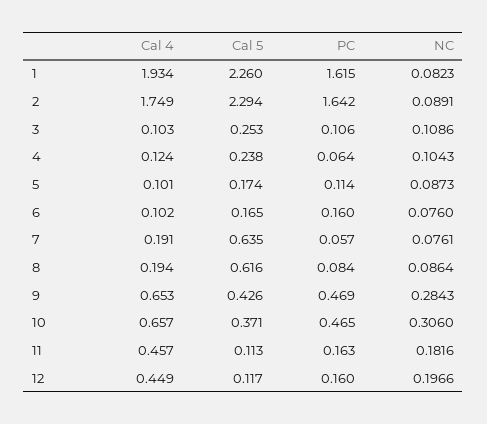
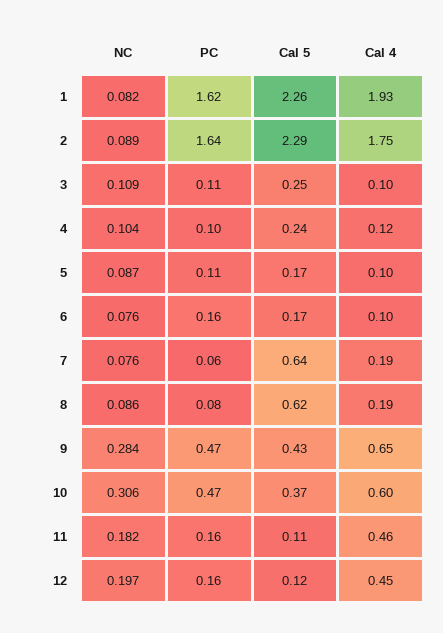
  {
    "Cal 4": {
      "1": 1.934,
      "2": 1.749,
      "3": 0.103,
      "4": 0.124,
      "5": 0.101,
      "6": 0.102,
      "7": 0.191,
      "8": 0.194,
      "9": 0.653,
-     "10": 0.657,
+     "10": 0.6,
      "11": 0.457,
      "12": 0.449
    },
    "Cal 5": {
      "1": 2.26,
      "2": 2.294,
      "3": 0.253,
      "4": 0.238,
      "5": 0.174,
      "6": 0.165,
      "7": 0.635,
      "8": 0.616,
      "9": 0.426,
      "10": 0.371,
      "11": 0.113,
      "12": 0.117
    },
    "PC": {
      "1": 1.615,
      "2": 1.642,
      "3": 0.106,
-     "4": 0.064,
+     "4": 0.1,
      "5": 0.114,
      "6": 0.16,
      "7": 0.057,
      "8": 0.084,
      "9": 0.469,
      "10": 0.465,
      "11": 0.163,
      "12": 0.16
    },
    "NC": {
      "1": 0.0823,
      "2": 0.0891,
      "3": 0.1086,
      "4": 0.1043,
      "5": 0.0873,
      "6": 0.076,
      "7": 0.0761,
      "8": 0.0864,
      "9": 0.2843,
      "10": 0.306,
      "11": 0.1816,
      "12": 0.1966
    }
  }

